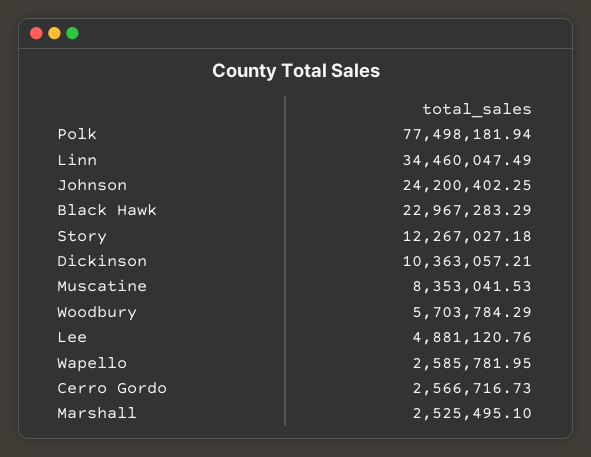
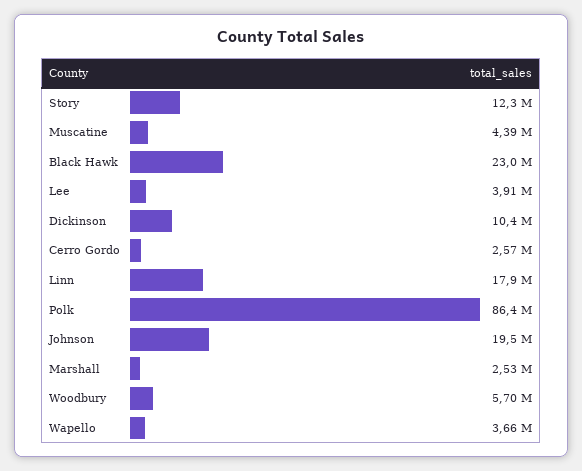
  {
-   "Polk": 77498181.94,
+   "Polk": 86400000,
-   "Linn": 34460047.49,
+   "Linn": 17900000,
-   "Johnson": 24200402.25,
+   "Johnson": 19500000,
    "Black Hawk": 22967283.29,
    "Story": 12267027.18,
    "Dickinson": 10363057.21,
-   "Muscatine": 8353041.53,
+   "Muscatine": 4390000,
    "Woodbury": 5703784.29,
-   "Lee": 4881120.76,
+   "Lee": 3910000,
-   "Wapello": 2585781.95,
+   "Wapello": 3660000,
    "Cerro Gordo": 2566716.73,
    "Marshall": 2525495.1
  }

